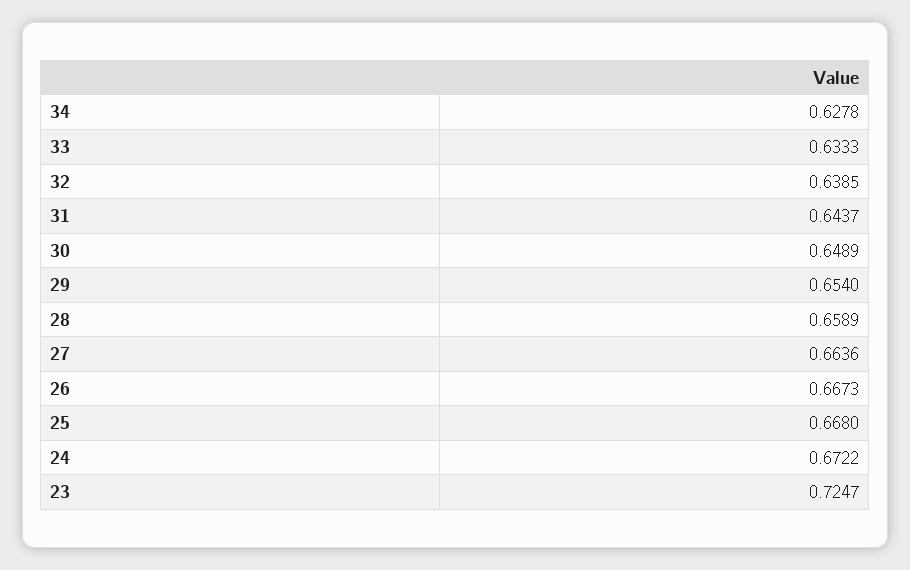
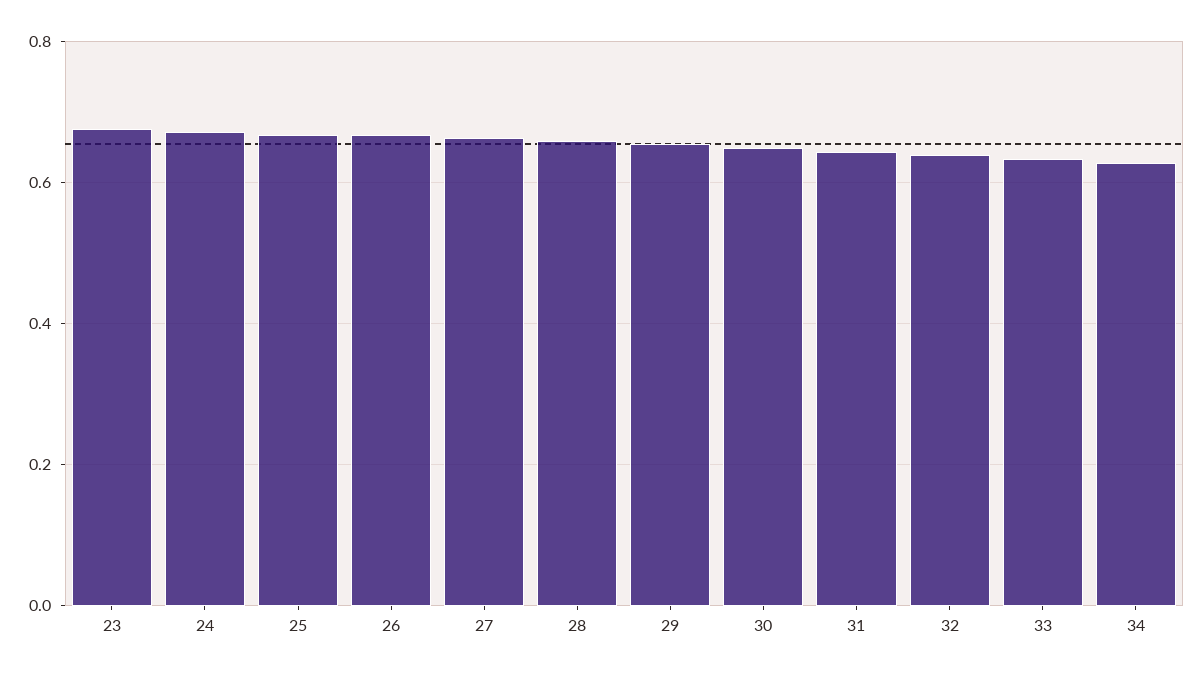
  {
    "34": 0.6278,
    "33": 0.6333,
    "32": 0.6385,
    "31": 0.6437,
    "30": 0.6489,
    "29": 0.654,
    "28": 0.6589,
    "27": 0.6636,
    "26": 0.6673,
    "25": 0.668,
    "24": 0.6722,
-   "23": 0.7247
+   "23": 0.68
  }

